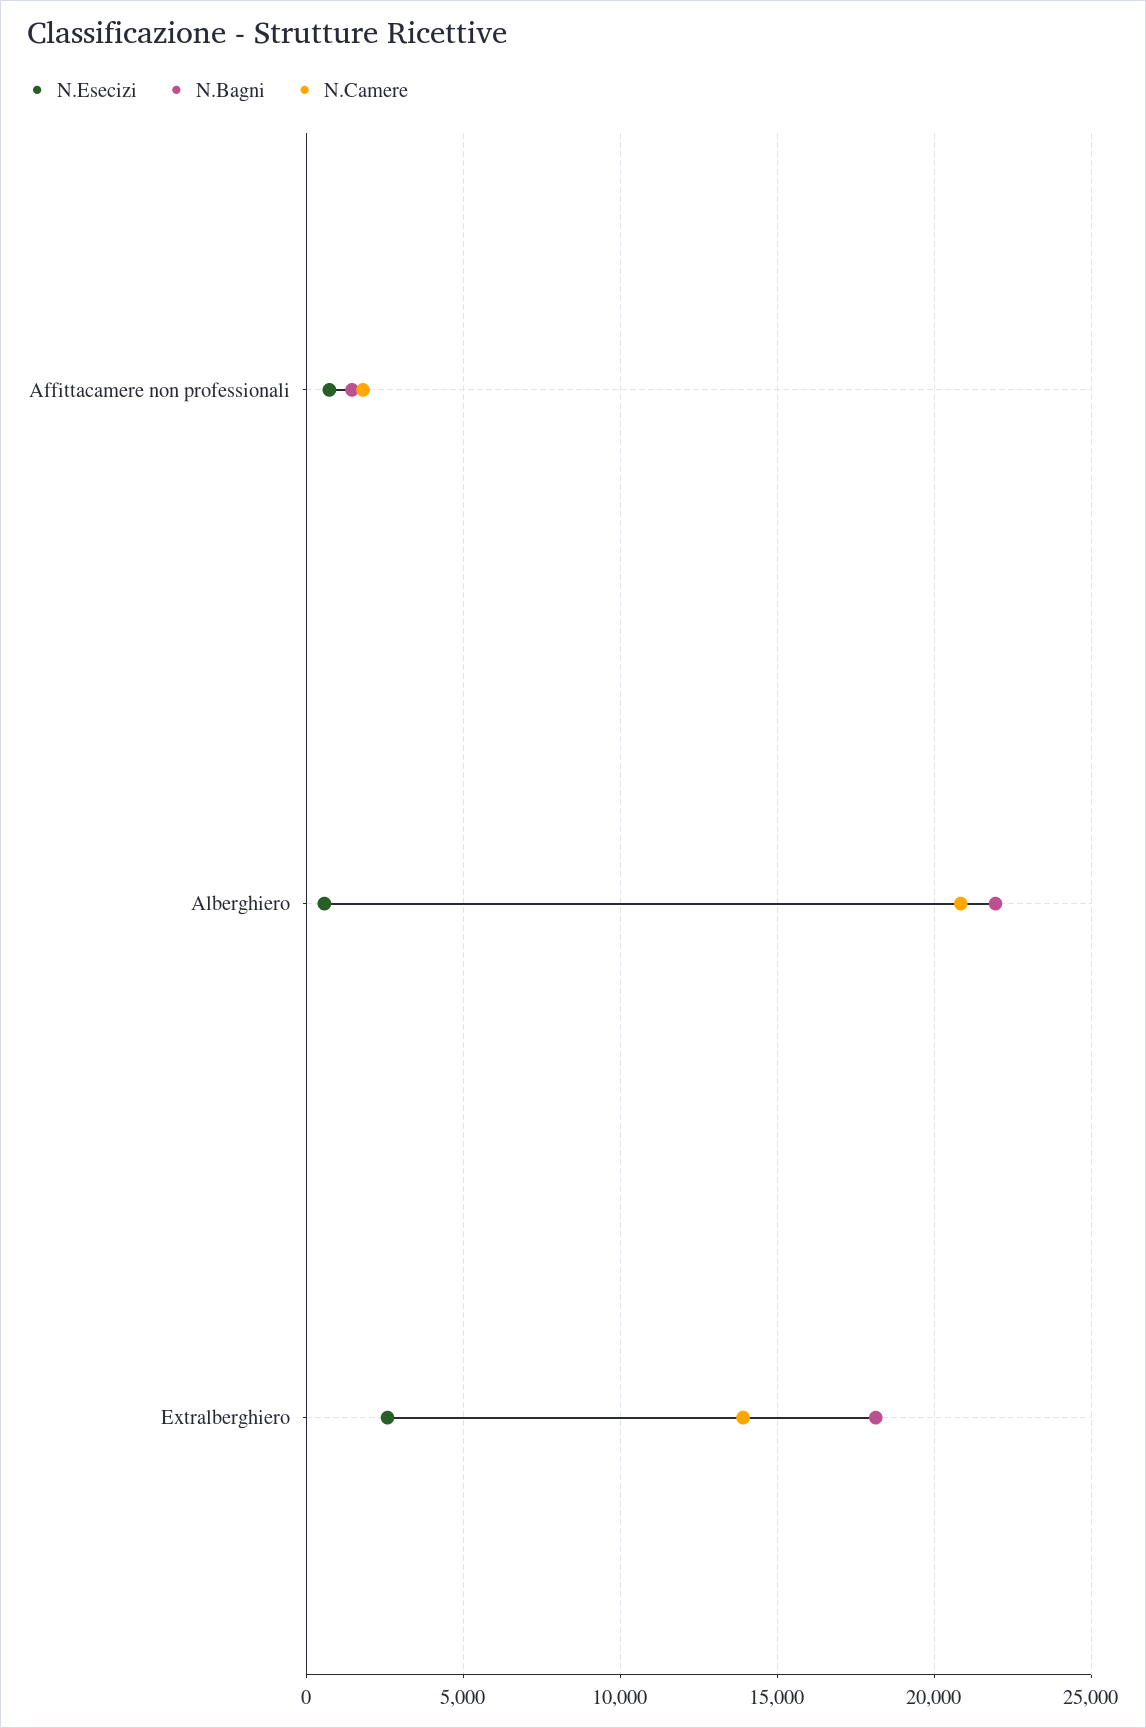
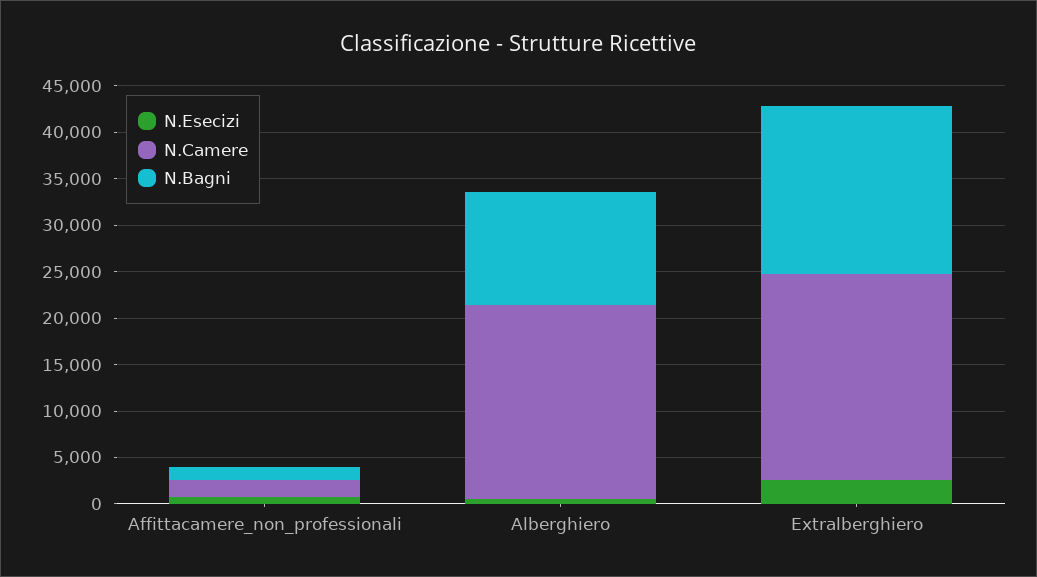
  {
    "N.Esecizi": {
      "Affittacamere non professionali": 500,
      "Alberghiero": 500,
      "Extralberghiero": 2500
    },
    "N.Bagni": {
      "Affittacamere non professionali": 1500,
-     "Alberghiero": 22000,
+     "Alberghiero": 12000,
      "Extralberghiero": 18000
    },
    "N.Camere": {
      "Affittacamere non professionali": 2000,
      "Alberghiero": 21000,
-     "Extralberghiero": 14000
+     "Extralberghiero": 22000
    }
  }

